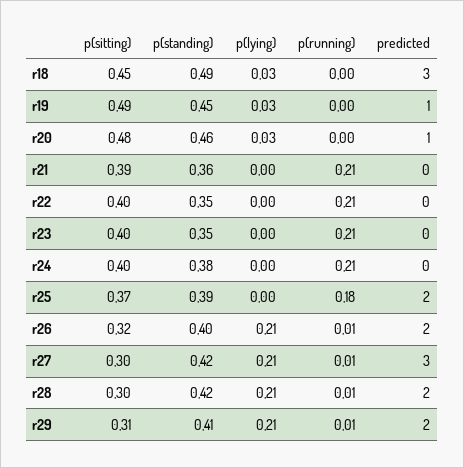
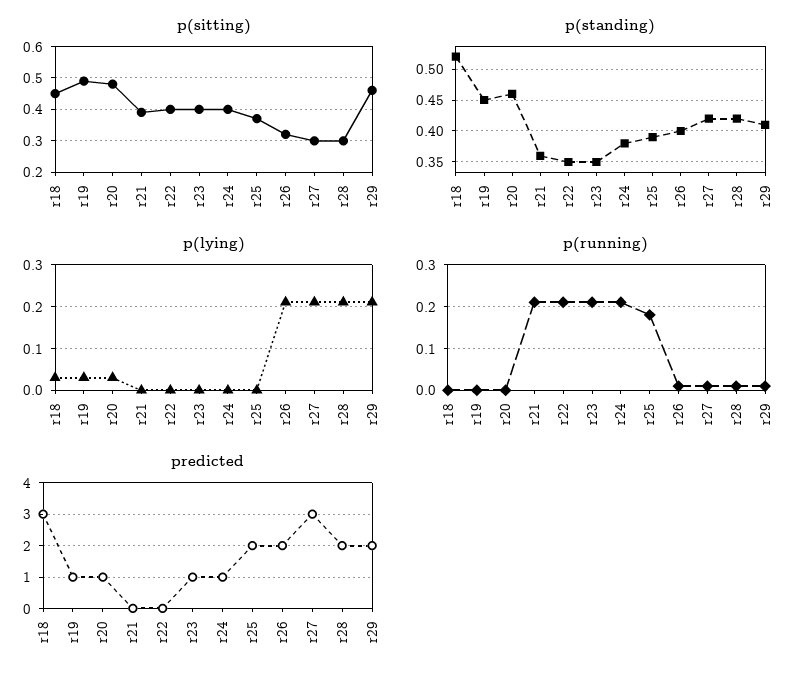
  {
    "p(sitting)": {
      "r18": 0.45,
      "r19": 0.49,
      "r20": 0.48,
      "r21": 0.39,
      "r22": 0.4,
      "r23": 0.4,
      "r24": 0.4,
      "r25": 0.37,
      "r26": 0.32,
      "r27": 0.3,
      "r28": 0.3,
-     "r29": 0.31
+     "r29": 0.45
    },
    "p(standing)": {
-     "r18": 0.49,
+     "r18": 0.52,
      "r19": 0.45,
      "r20": 0.46,
      "r21": 0.36,
      "r22": 0.35,
      "r23": 0.35,
      "r24": 0.38,
      "r25": 0.39,
      "r26": 0.4,
      "r27": 0.42,
      "r28": 0.42,
      "r29": 0.41
    },
    "p(lying)": {
      "r18": 0.03,
      "r19": 0.03,
      "r20": 0.03,
      "r21": 0,
      "r22": 0,
      "r23": 0,
      "r24": 0,
      "r25": 0,
      "r26": 0.21,
      "r27": 0.21,
      "r28": 0.21,
      "r29": 0.21
    },
    "p(running)": {
      "r18": 0,
      "r19": 0,
      "r20": 0,
      "r21": 0.21,
      "r22": 0.21,
      "r23": 0.21,
      "r24": 0.21,
      "r25": 0.18,
      "r26": 0.01,
      "r27": 0.01,
      "r28": 0.01,
      "r29": 0.01
    },
    "predicted": {
      "r18": 3,
      "r19": 1,
      "r20": 1,
      "r21": 0,
      "r22": 0,
-     "r23": 0,
+     "r23": 1,
-     "r24": 0,
+     "r24": 1,
      "r25": 2,
      "r26": 2,
      "r27": 3,
      "r28": 2,
      "r29": 2
    }
  }

